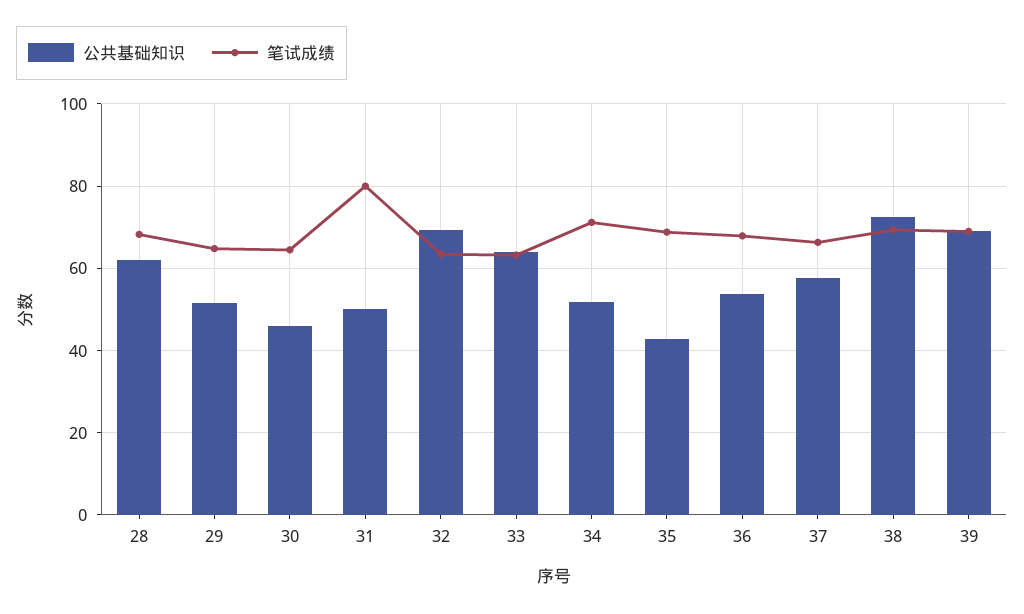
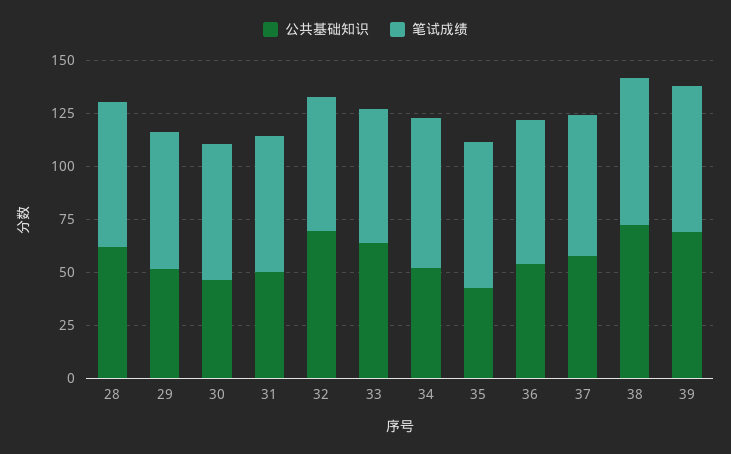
  {
    "公共基础知识": {
      "28": 62,
      "29": 52,
      "30": 46,
      "31": 50,
      "32": 70,
      "33": 64,
      "34": 52,
      "35": 42,
      "36": 54,
      "37": 58,
      "38": 72,
      "39": 70
    },
    "笔试成绩": {
      "28": 68,
      "29": 64,
      "30": 64,
-     "31": 80,
+     "31": 65,
      "32": 64,
      "33": 64,
      "34": 72,
      "35": 68,
      "36": 68,
      "37": 66,
      "38": 70,
      "39": 70
    }
  }

